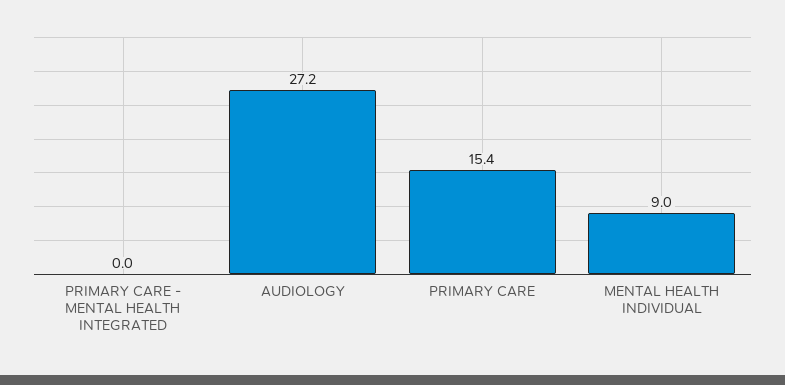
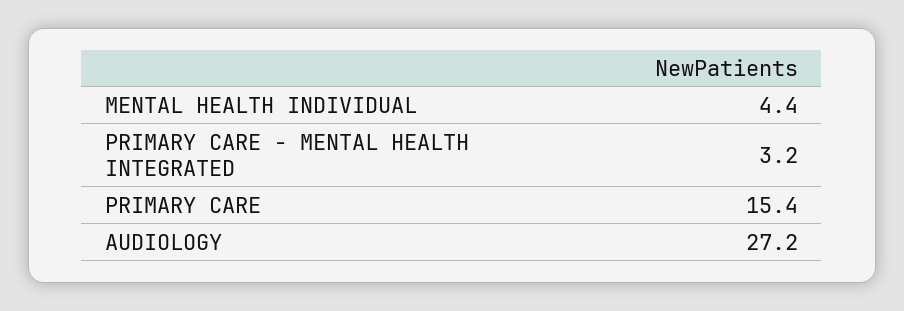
  {
-   "PRIMARY CARE - MENTAL HEALTH INTEGRATED": 0,
+   "PRIMARY CARE - MENTAL HEALTH INTEGRATED": 3.2,
    "AUDIOLOGY": 27.2,
    "PRIMARY CARE": 15.4,
-   "MENTAL HEALTH INDIVIDUAL": 9
+   "MENTAL HEALTH INDIVIDUAL": 4.4
  }

